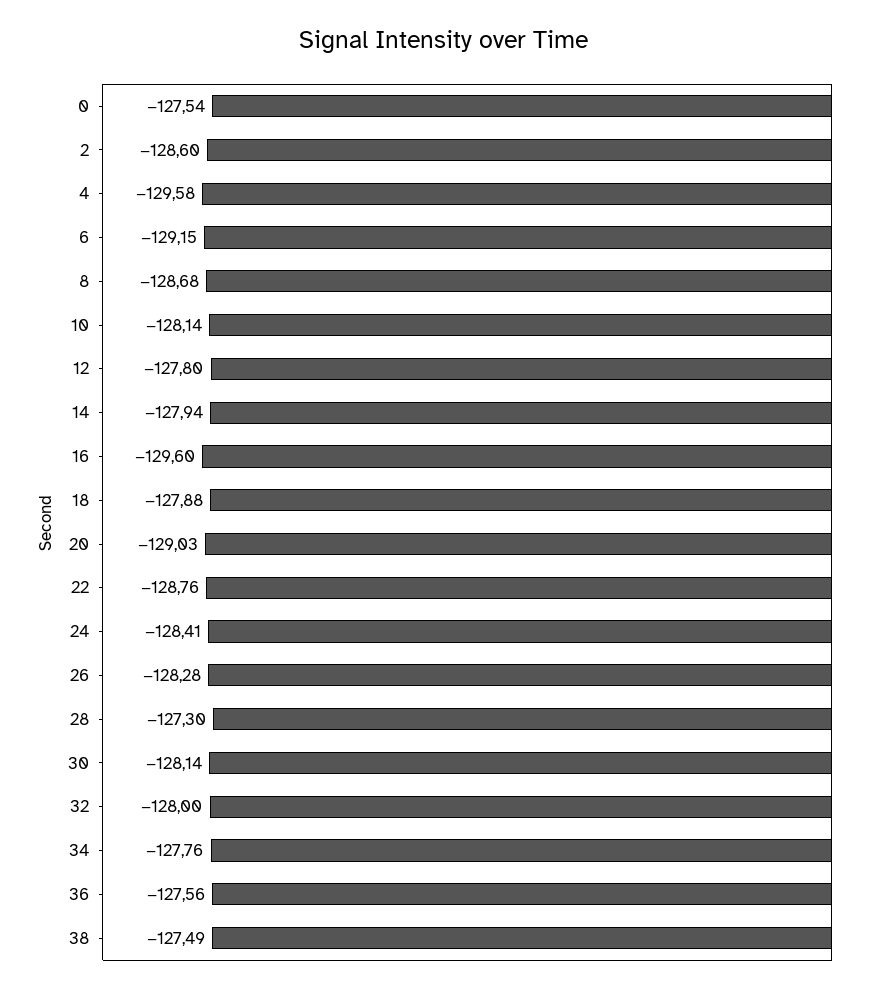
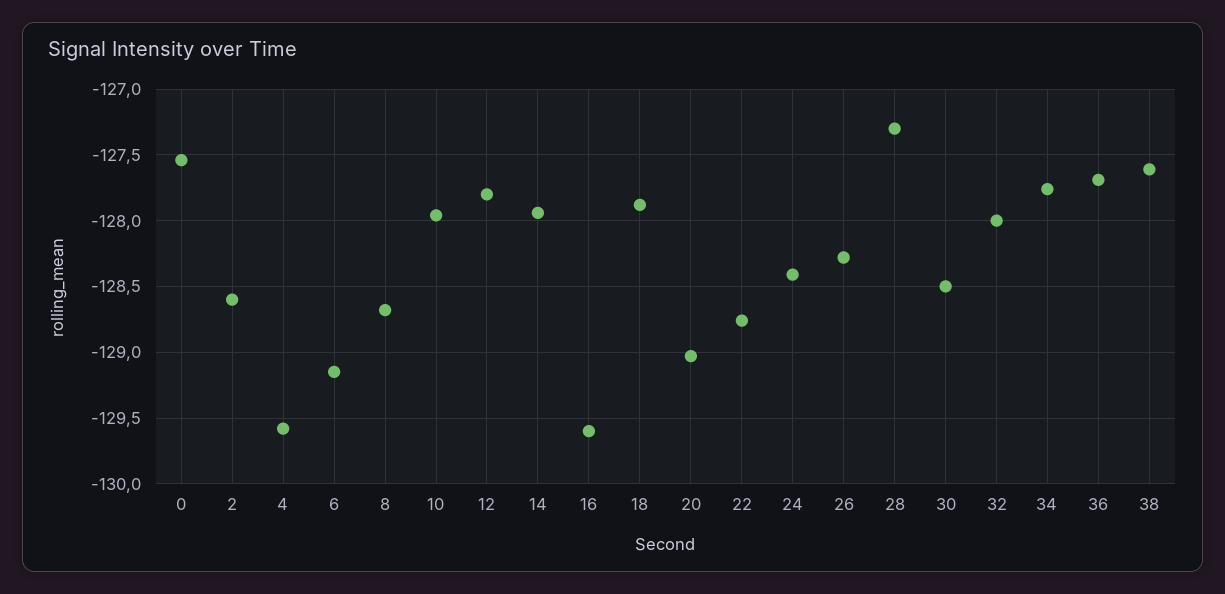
  {
    "0": -127.54,
    "2": -128.6,
    "4": -129.58,
    "6": -129.15,
    "8": -128.68,
-   "10": -128.14,
+   "10": -127.95,
    "12": -127.8,
    "14": -127.94,
    "16": -129.6,
    "18": -127.88,
    "20": -129.03,
    "22": -128.76,
    "24": -128.41,
    "26": -128.28,
    "28": -127.3,
-   "30": -128.14,
+   "30": -128.5,
    "32": -128,
    "34": -127.76,
-   "36": -127.56,
+   "36": -127.7,
-   "38": -127.49
+   "38": -127.6
  }

